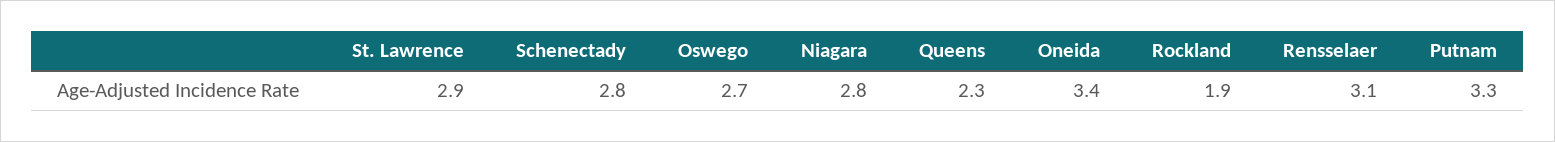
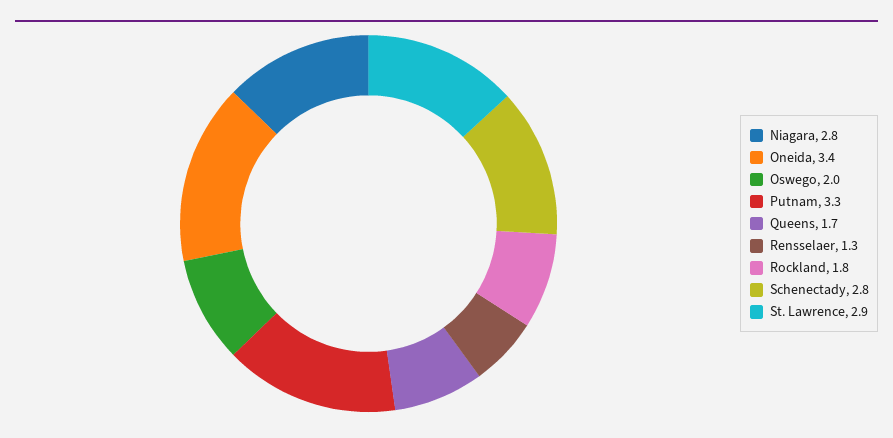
  {
    "St. Lawrence": 2.9,
    "Schenectady": 2.8,
-   "Oswego": 2.7,
+   "Oswego": 2,
    "Niagara": 2.8,
-   "Queens": 2.3,
+   "Queens": 1.7,
    "Oneida": 3.4,
-   "Rockland": 1.9,
+   "Rockland": 1.8,
-   "Rensselaer": 3.1,
+   "Rensselaer": 1.3,
    "Putnam": 3.3
  }

